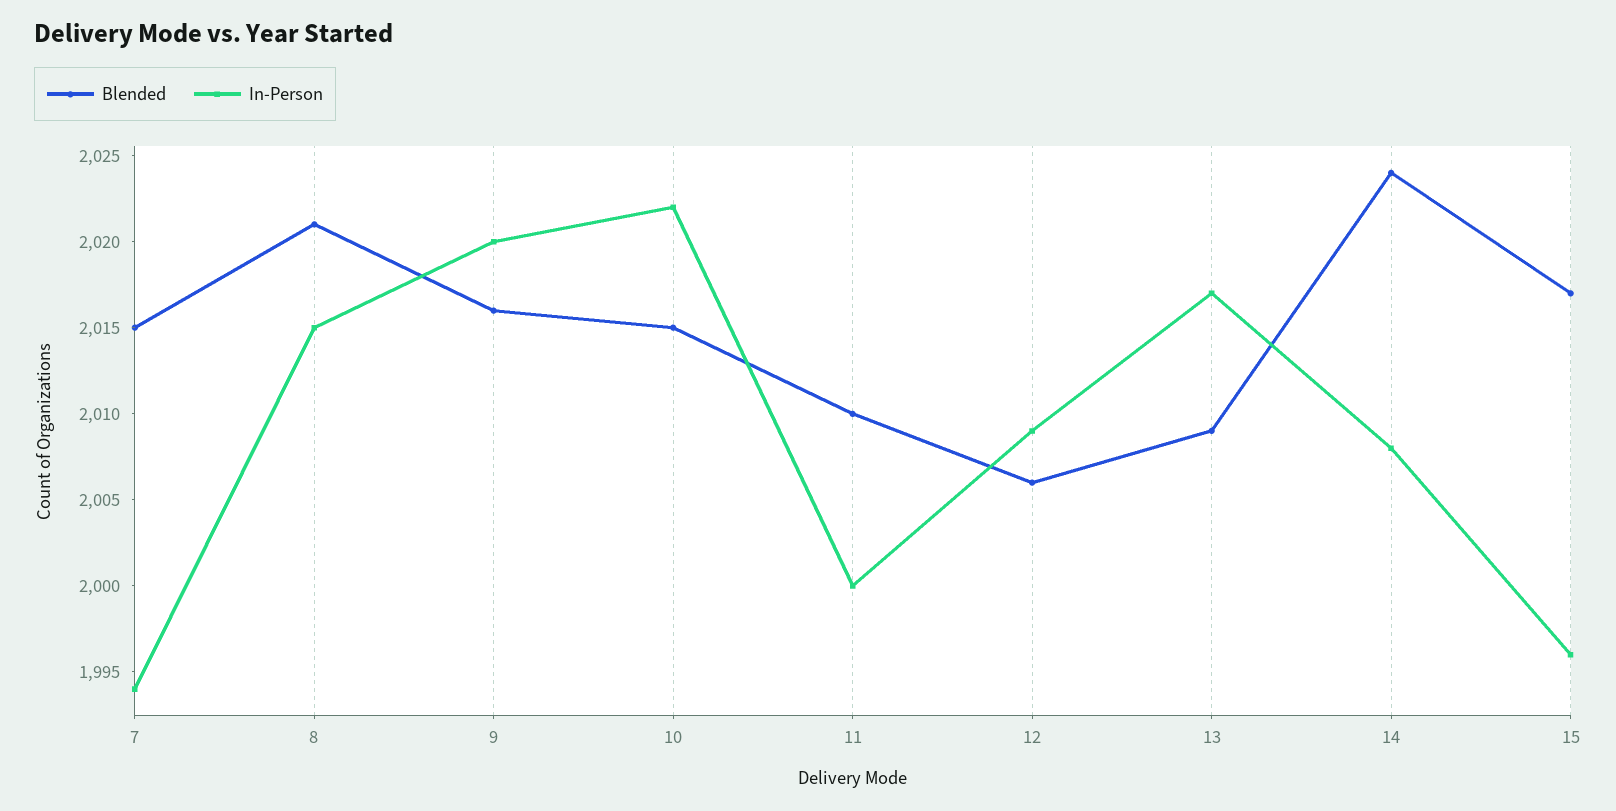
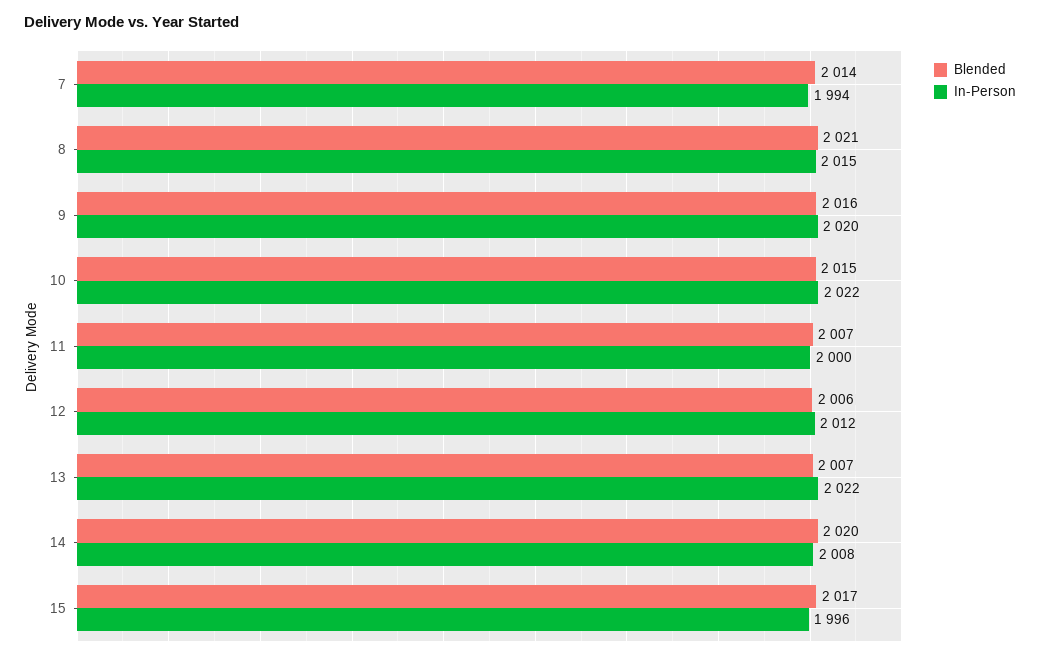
  {
    "Blended": {
-     "7": 2015,
+     "7": 2014,
      "8": 2021,
      "9": 2016,
      "10": 2015,
-     "11": 2010,
+     "11": 2007,
      "12": 2006,
-     "13": 2009,
+     "13": 2007,
-     "14": 2024,
+     "14": 2020,
      "15": 2017
    },
    "In-Person": {
      "7": 1994,
      "8": 2015,
      "9": 2020,
      "10": 2022,
      "11": 2000,
-     "12": 2009,
+     "12": 2012,
-     "13": 2017,
+     "13": 2022,
      "14": 2008,
      "15": 1996
    }
  }

